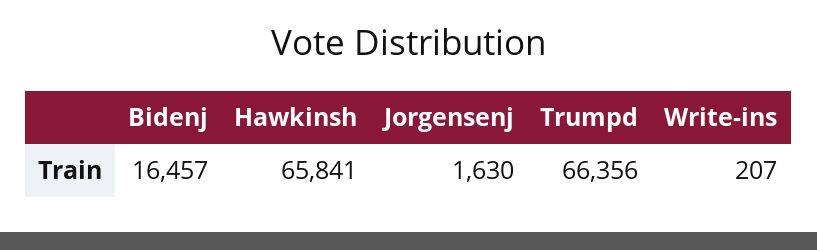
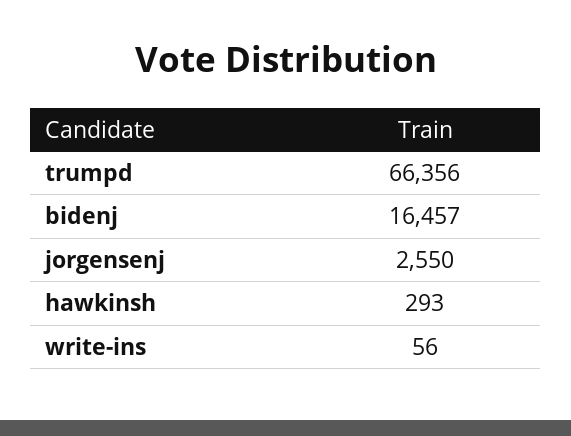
  {
    "Bidenj": 16457,
-   "Hawkinsh": 65841,
+   "Hawkinsh": 293,
-   "Jorgensenj": 1630,
+   "Jorgensenj": 2550,
    "Trumpd": 66356,
-   "Write-ins": 207
+   "Write-ins": 56
  }

